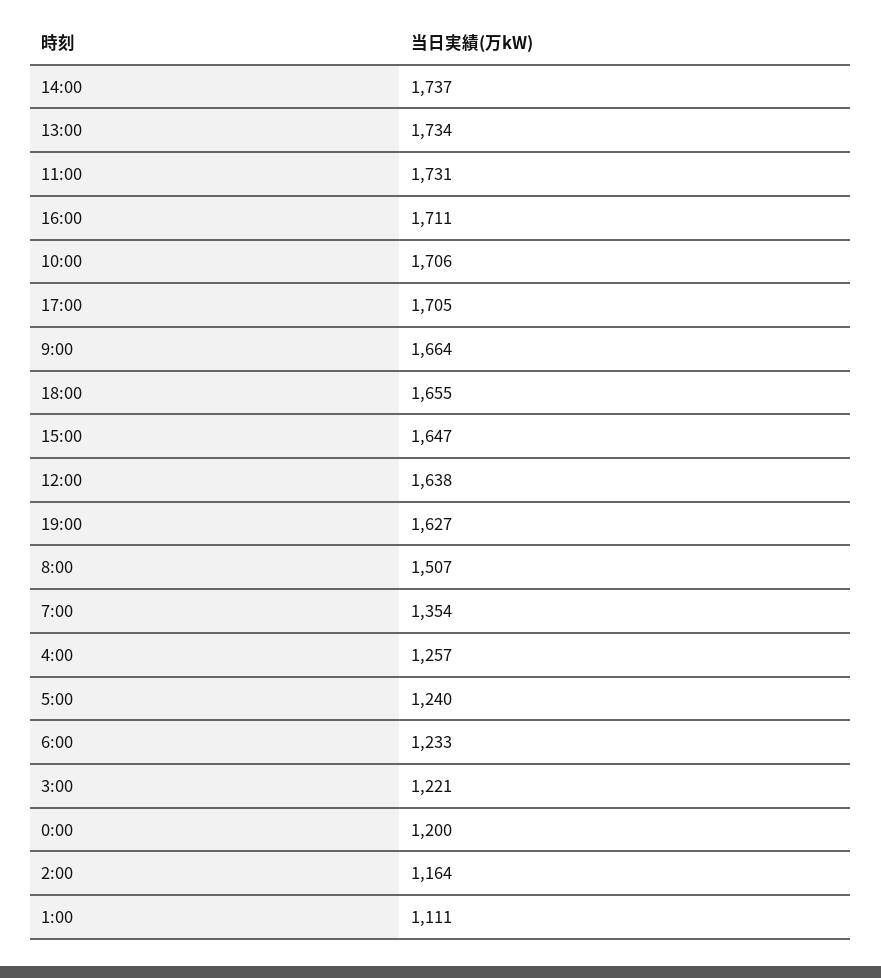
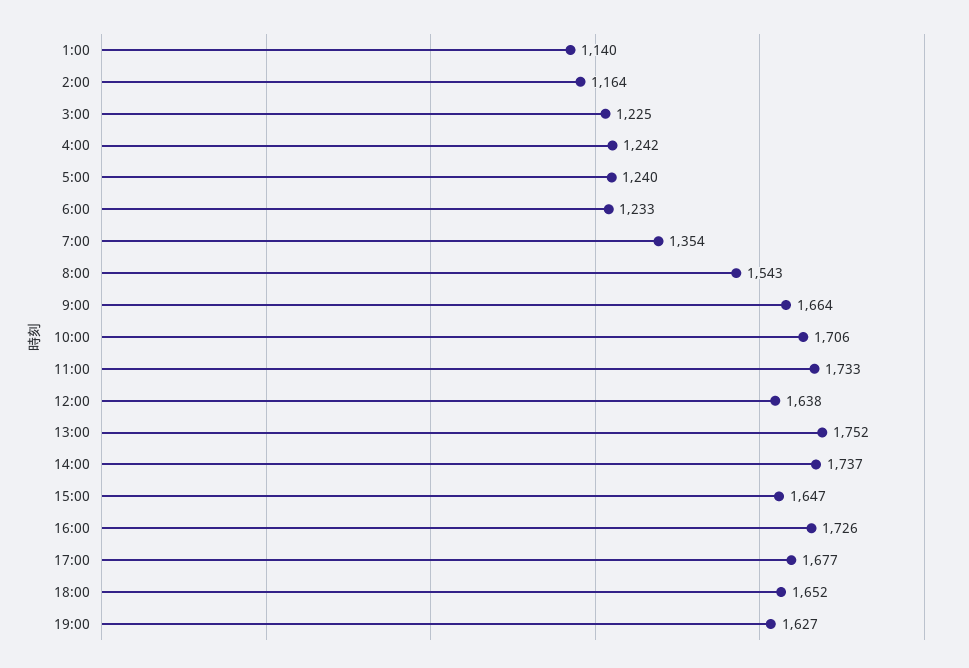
  {
    "14:00": 1737,
-   "13:00": 1734,
+   "13:00": 1752,
-   "11:00": 1731,
+   "11:00": 1733,
-   "16:00": 1711,
+   "16:00": 1726,
    "10:00": 1706,
-   "17:00": 1705,
+   "17:00": 1677,
    "9:00": 1664,
-   "18:00": 1655,
+   "18:00": 1652,
    "15:00": 1647,
    "12:00": 1638,
    "19:00": 1627,
-   "8:00": 1507,
+   "8:00": 1543,
    "7:00": 1354,
-   "4:00": 1257,
+   "4:00": 1242,
    "5:00": 1240,
    "6:00": 1233,
-   "3:00": 1221,
+   "3:00": 1225,
-   "0:00": 1200,
    "2:00": 1164,
-   "1:00": 1111
+   "1:00": 1140
  }

